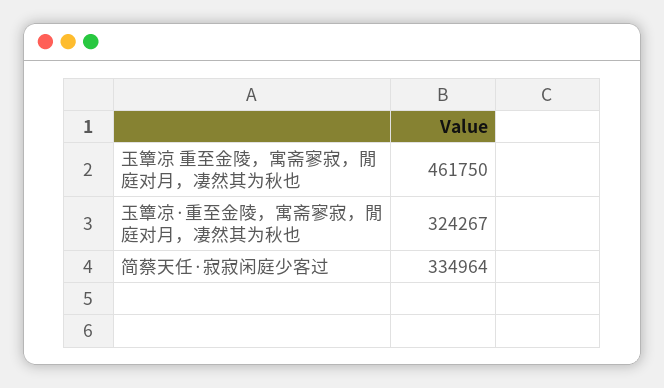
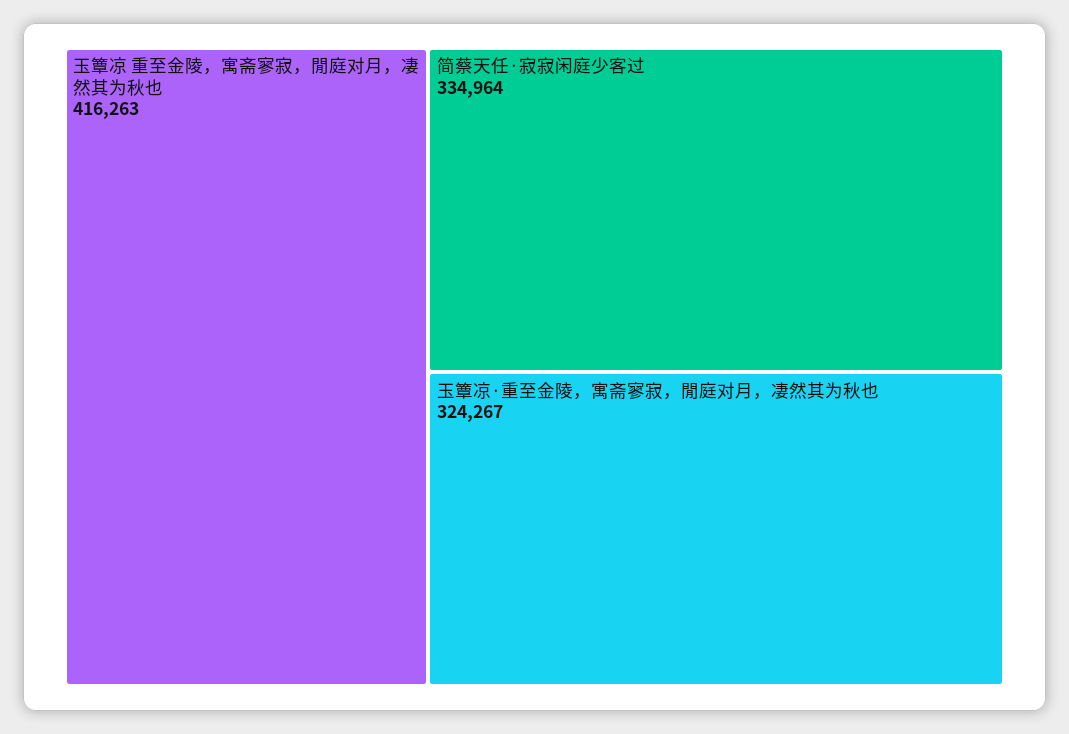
  {
-   "玉簟凉 重至金陵，寓斋寥寂，閒庭对月，凄然其为秋也": 461750,
+   "玉簟凉 重至金陵，寓斋寥寂，閒庭对月，凄然其为秋也": 416263,
    "玉簟凉·重至金陵，寓斋寥寂，閒庭对月，凄然其为秋也": 324267,
    "简蔡天任·寂寂闲庭少客过": 334964
  }

